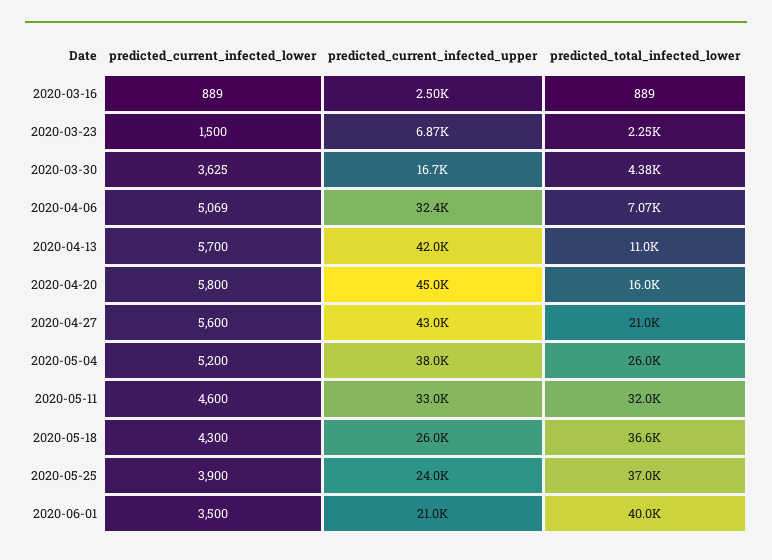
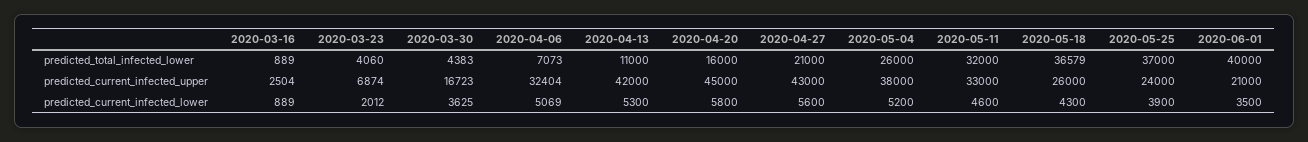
  {
    "predicted_current_infected_lower": {
      "2020-03-16": 889,
-     "2020-03-23": 1500,
+     "2020-03-23": 2012,
      "2020-03-30": 3625,
      "2020-04-06": 5069,
-     "2020-04-13": 5700,
+     "2020-04-13": 5300,
      "2020-04-20": 5800,
      "2020-04-27": 5600,
      "2020-05-04": 5200,
      "2020-05-11": 4600,
      "2020-05-18": 4300,
      "2020-05-25": 3900,
      "2020-06-01": 3500
    },
    "predicted_current_infected_upper": {
      "2020-03-16": 2504,
      "2020-03-23": 6874,
      "2020-03-30": 16723,
      "2020-04-06": 32404,
      "2020-04-13": 42000,
      "2020-04-20": 45000,
      "2020-04-27": 43000,
      "2020-05-04": 38000,
      "2020-05-11": 33000,
      "2020-05-18": 26000,
      "2020-05-25": 24000,
      "2020-06-01": 21000
    },
    "predicted_total_infected_lower": {
      "2020-03-16": 889,
-     "2020-03-23": 2250,
+     "2020-03-23": 4060,
      "2020-03-30": 4383,
      "2020-04-06": 7073,
      "2020-04-13": 11000,
      "2020-04-20": 16000,
      "2020-04-27": 21000,
      "2020-05-04": 26000,
      "2020-05-11": 32000,
      "2020-05-18": 36579,
      "2020-05-25": 37000,
      "2020-06-01": 40000
    }
  }

